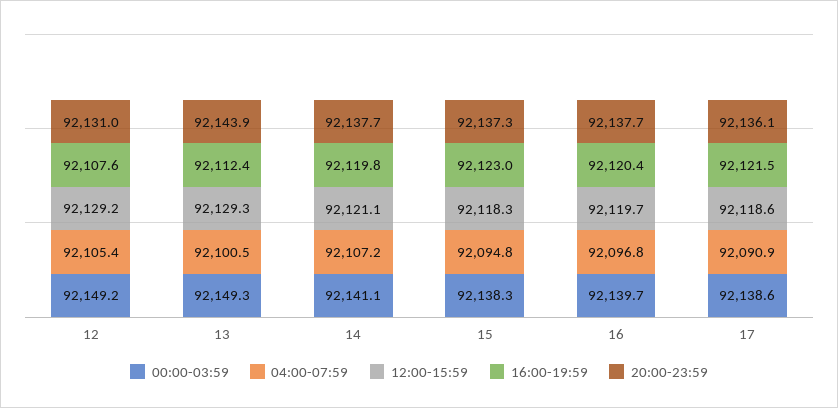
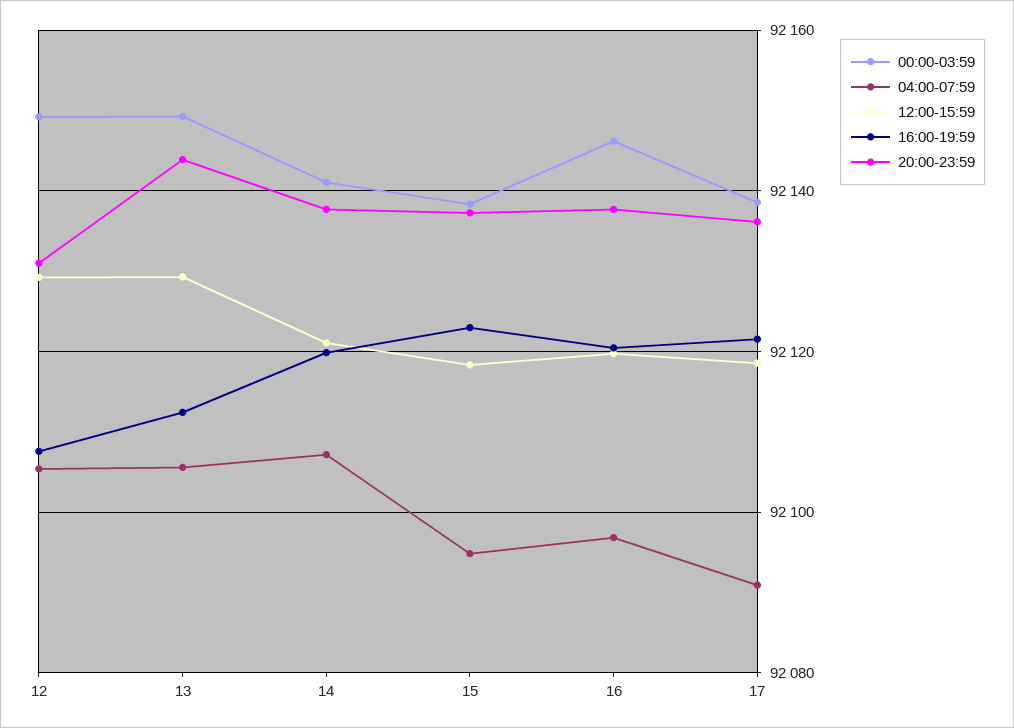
  {
    "00:00-03:59": {
      "12": 92149.2,
      "13": 92149.3,
      "14": 92141.1,
      "15": 92138.3,
-     "16": 92139.7,
+     "16": 92146,
      "17": 92138.6
    },
    "04:00-07:59": {
      "12": 92105.4,
-     "13": 92100.5,
+     "13": 92106,
      "14": 92107.2,
      "15": 92094.8,
      "16": 92096.8,
      "17": 92090.9
    },
    "12:00-15:59": {
      "12": 92129.2,
      "13": 92129.3,
      "14": 92121.1,
      "15": 92118.3,
      "16": 92119.7,
      "17": 92118.6
    },
    "16:00-19:59": {
      "12": 92107.6,
      "13": 92112.4,
      "14": 92119.8,
      "15": 92123,
      "16": 92120.4,
      "17": 92121.5
    },
    "20:00-23:59": {
      "12": 92131,
      "13": 92143.9,
      "14": 92137.7,
      "15": 92137.3,
      "16": 92137.7,
      "17": 92136.1
    }
  }

